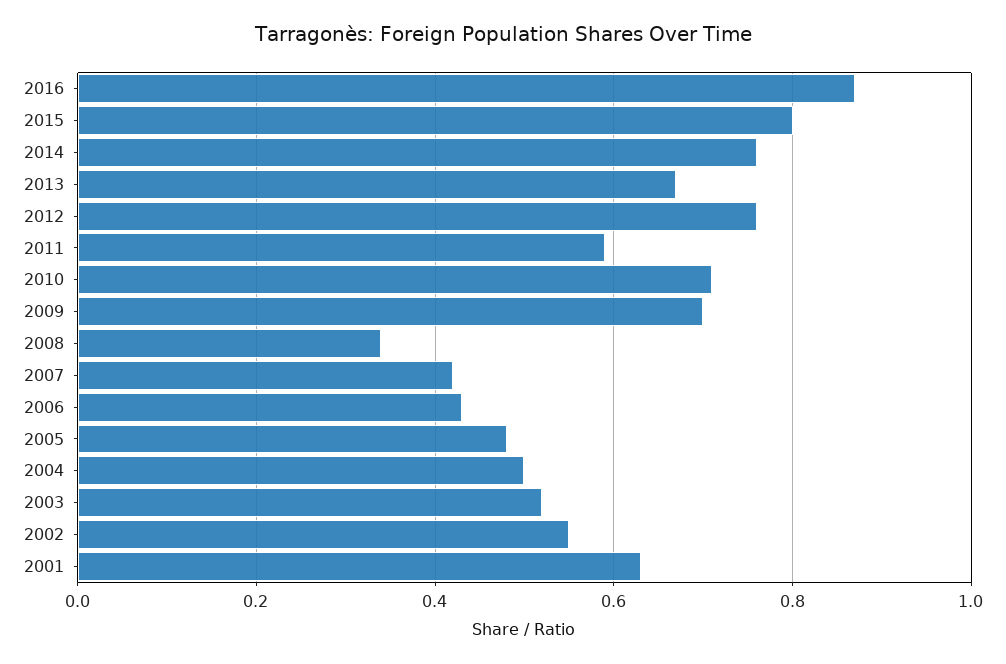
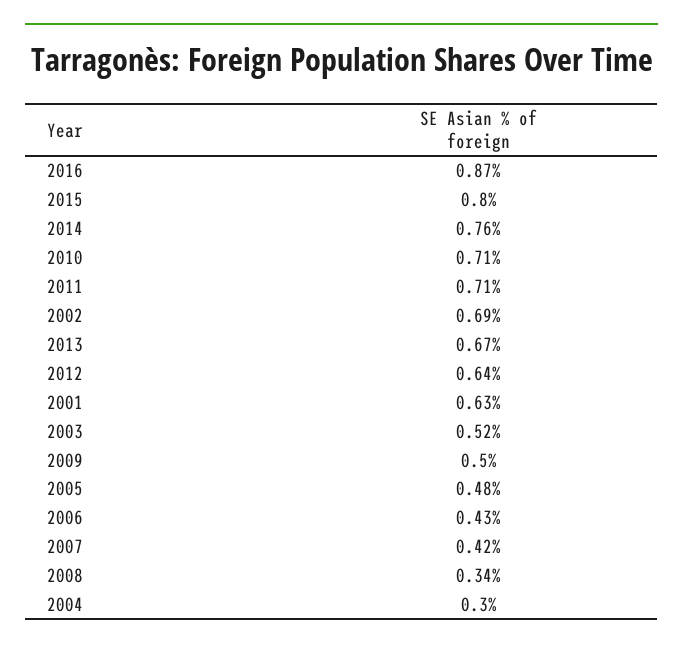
  {
    "2016": 0.87,
    "2015": 0.8,
    "2014": 0.76,
    "2013": 0.67,
-   "2012": 0.75,
+   "2012": 0.64,
-   "2011": 0.6,
+   "2011": 0.71,
    "2010": 0.71,
-   "2009": 0.7,
+   "2009": 0.5,
    "2008": 0.34,
    "2007": 0.42,
    "2006": 0.43,
    "2005": 0.48,
-   "2004": 0.5,
+   "2004": 0.3,
    "2003": 0.52,
-   "2002": 0.55,
+   "2002": 0.69,
    "2001": 0.63
  }

